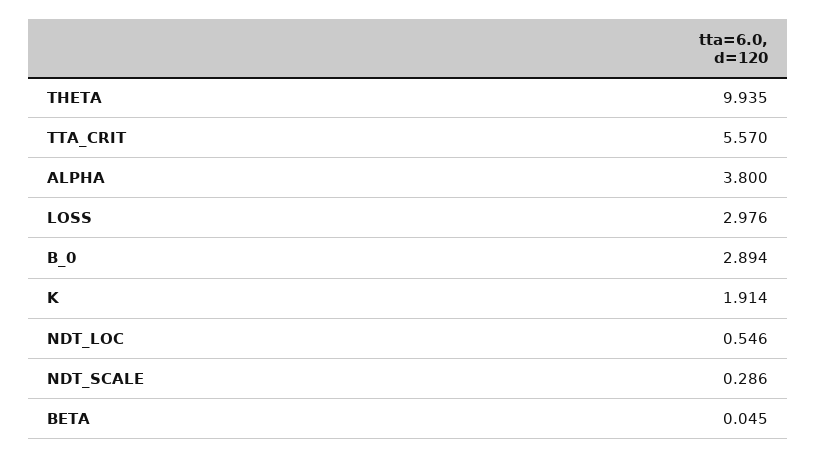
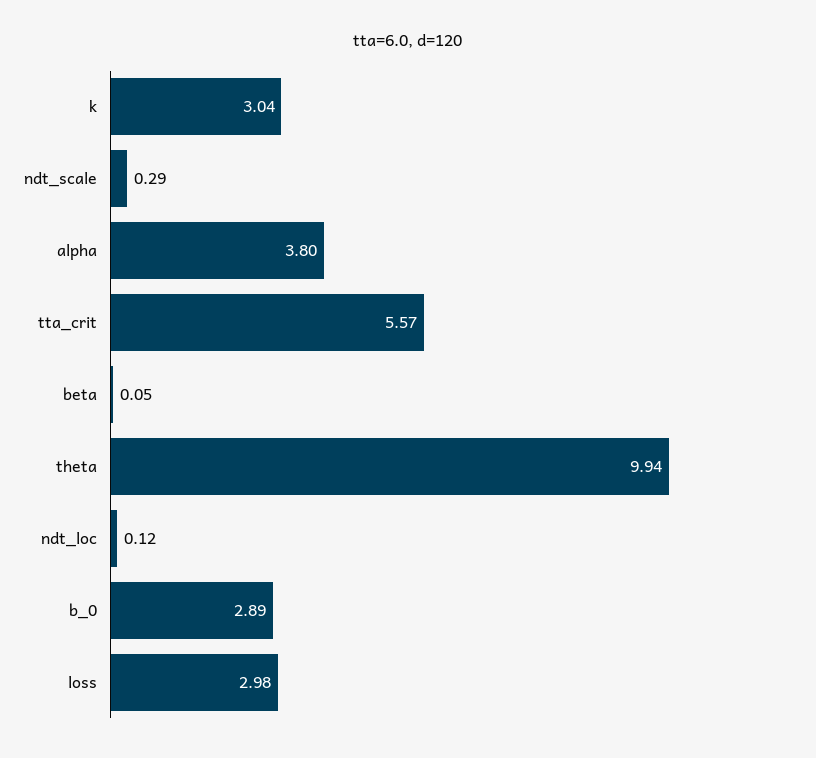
  {
    "THETA": 9.935,
    "TTA_CRIT": 5.57,
    "ALPHA": 3.8,
    "LOSS": 2.976,
    "B_0": 2.894,
-   "K": 1.914,
+   "K": 3.04,
-   "NDT_LOC": 0.546,
+   "NDT_LOC": 0.12,
    "NDT_SCALE": 0.286,
    "BETA": 0.045
  }

